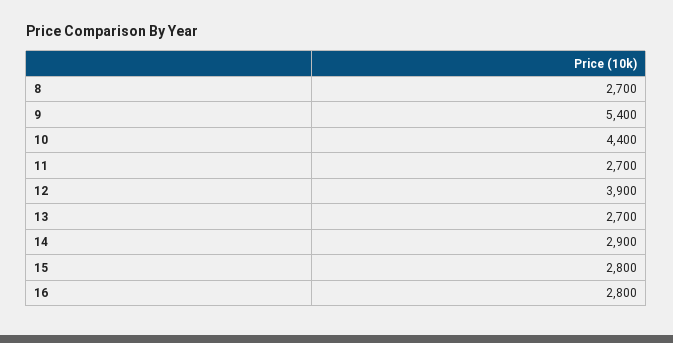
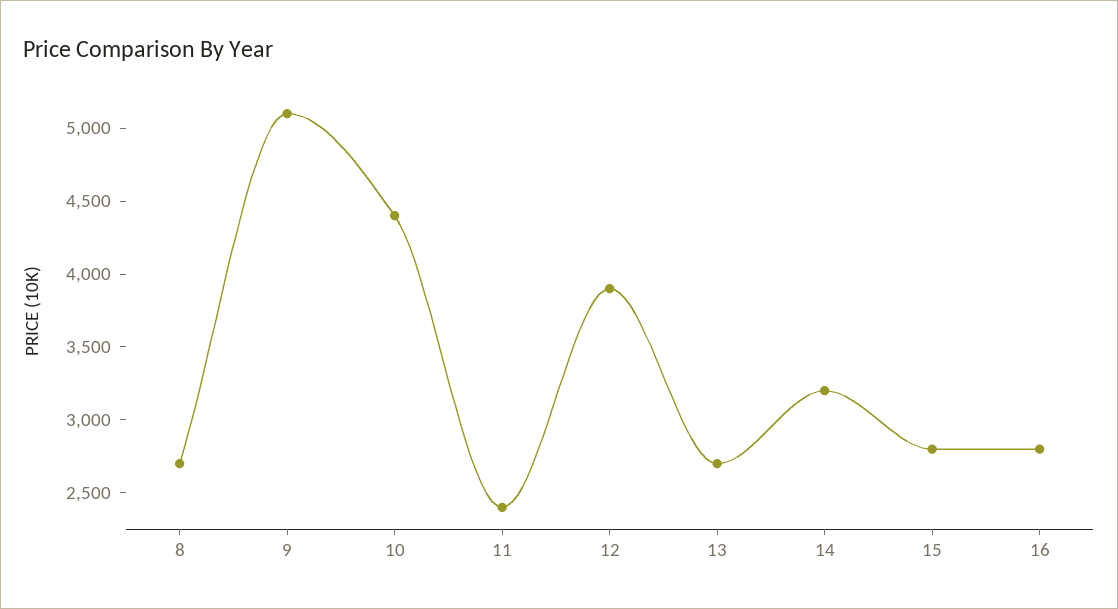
  {
    "8": 2700,
-   "9": 5400,
+   "9": 5100,
    "10": 4400,
-   "11": 2700,
+   "11": 2400,
    "12": 3900,
    "13": 2700,
-   "14": 2900,
+   "14": 3200,
    "15": 2800,
    "16": 2800
  }

